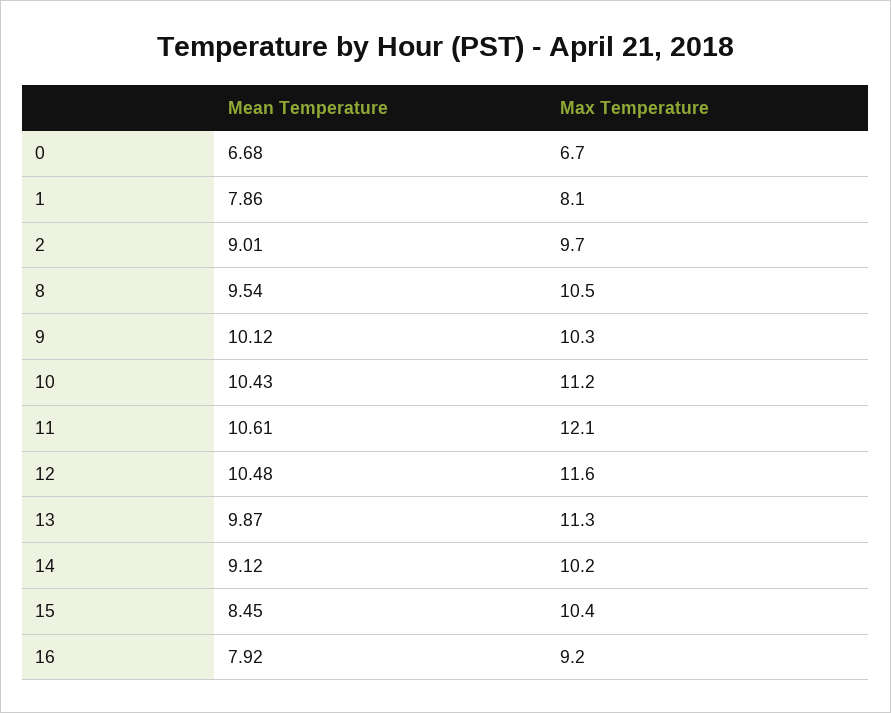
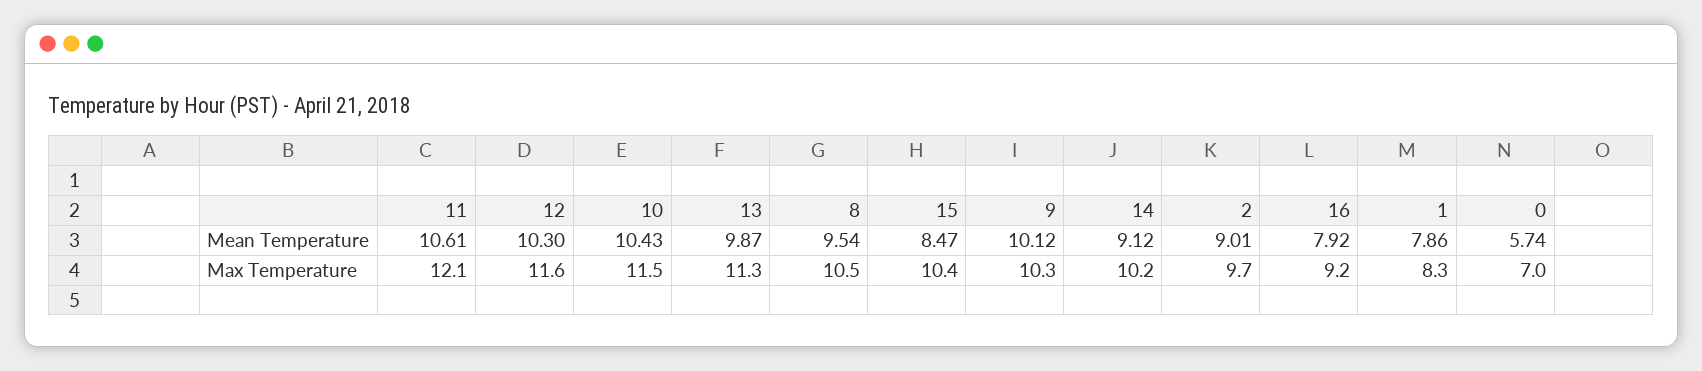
  {
    "Mean Temperature": {
-     "0": 6.68,
+     "0": 5.74,
      "1": 7.86,
      "2": 9.01,
      "8": 9.54,
      "9": 10.12,
      "10": 10.43,
      "11": 10.61,
-     "12": 10.48,
+     "12": 10.3,
      "13": 9.87,
      "14": 9.12,
-     "15": 8.45,
+     "15": 8.47,
      "16": 7.92
    },
    "Max Temperature": {
-     "0": 6.7,
+     "0": 7,
-     "1": 8.1,
+     "1": 8.3,
      "2": 9.7,
      "8": 10.5,
      "9": 10.3,
-     "10": 11.2,
+     "10": 11.5,
      "11": 12.1,
      "12": 11.6,
      "13": 11.3,
      "14": 10.2,
      "15": 10.4,
      "16": 9.2
    }
  }

